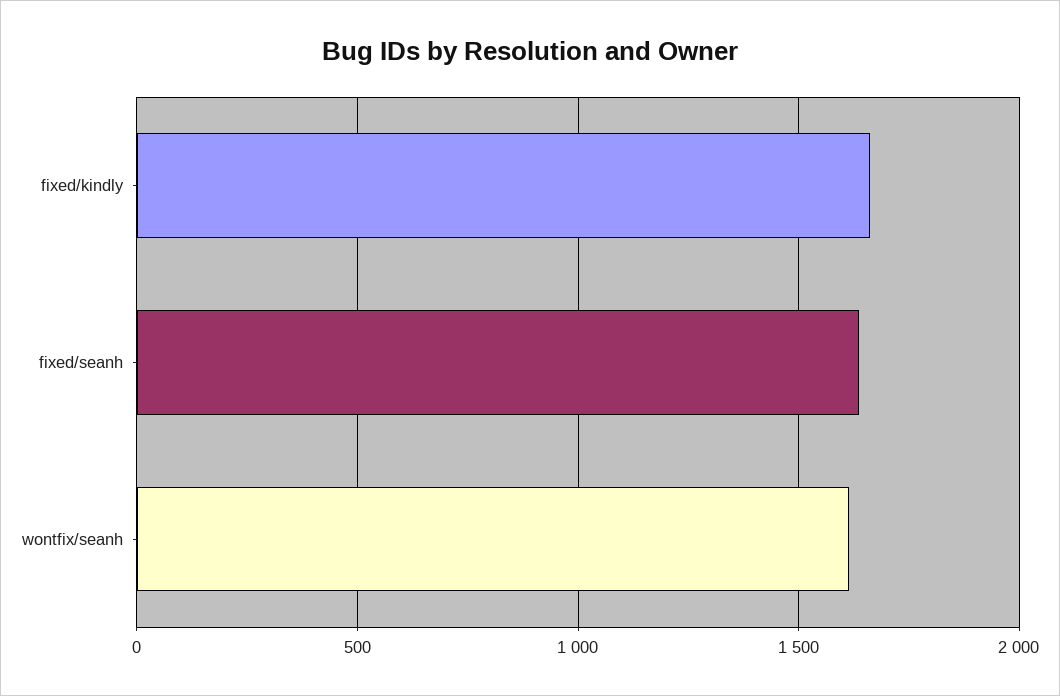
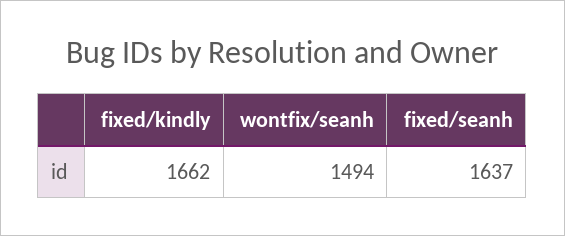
  {
    "fixed/kindly": 1662,
    "fixed/seanh": 1637,
-   "wontfix/seanh": 1600
+   "wontfix/seanh": 1494
  }

